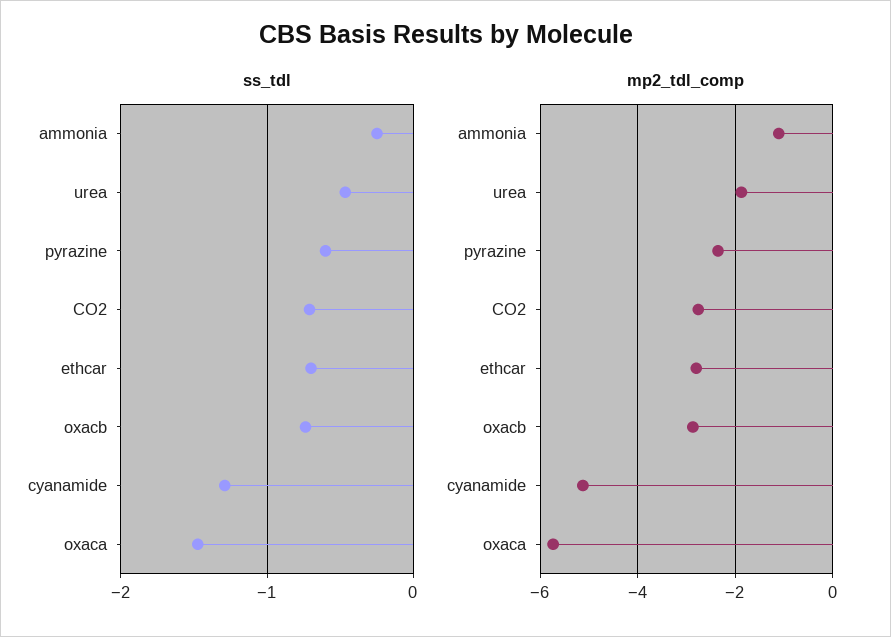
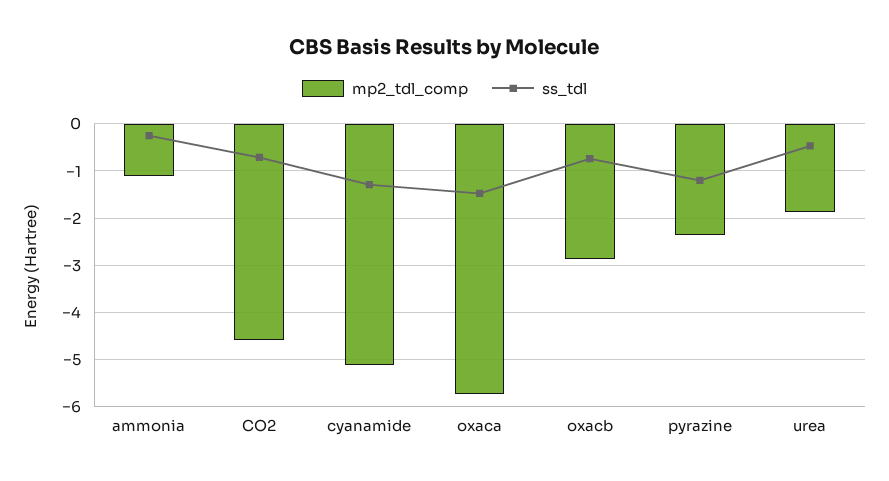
  {
    "ss_tdl": {
      "ammonia": -0.2,
      "urea": -0.5,
-     "pyrazine": -0.6,
+     "pyrazine": -1.2,
      "CO2": -0.7,
-     "ethcar": -0.7,
      "oxacb": -0.7,
      "cyanamide": -1.3,
      "oxaca": -1.5
    },
    "mp2_tdl_comp": {
      "ammonia": -1.2,
      "urea": -1.8,
      "pyrazine": -2.4,
-     "CO2": -2.8,
+     "CO2": -4.6,
-     "ethcar": -2.8,
      "oxacb": -2.8,
      "cyanamide": -5.2,
      "oxaca": -5.8
    }
  }

